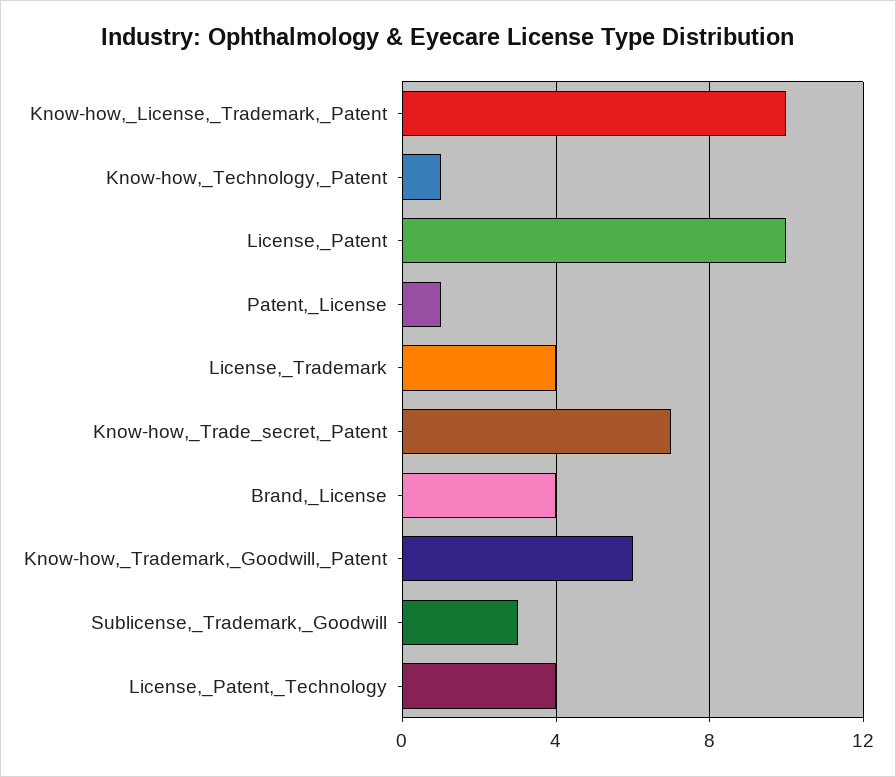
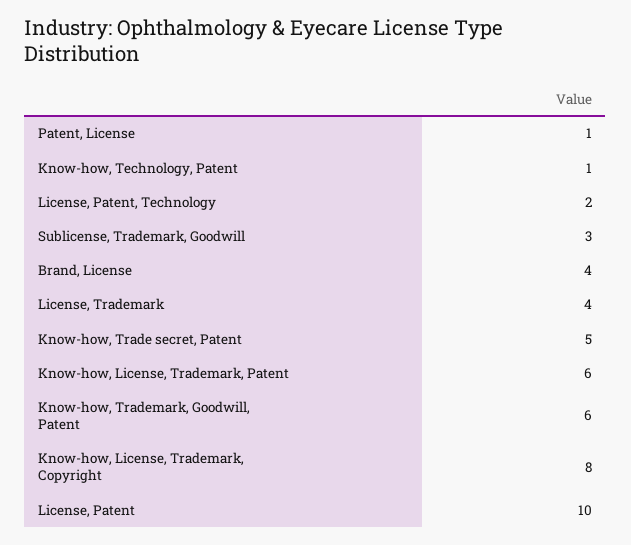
  {
-   "Know-how,_License,_Trademark,_Patent": 10,
+   "Know-how,_License,_Trademark,_Patent": 6,
    "Know-how,_Technology,_Patent": 1,
    "License,_Patent": 10,
    "Patent,_License": 1,
    "License,_Trademark": 4,
-   "Know-how,_Trade_secret,_Patent": 7,
+   "Know-how,_Trade_secret,_Patent": 5,
    "Brand,_License": 4,
    "Know-how,_Trademark,_Goodwill,_Patent": 6,
    "Sublicense,_Trademark,_Goodwill": 3,
-   "License,_Patent,_Technology": 4
+   "License,_Patent,_Technology": 2,
+   "Know-how, License, Trademark, Copyright": 8
  }

